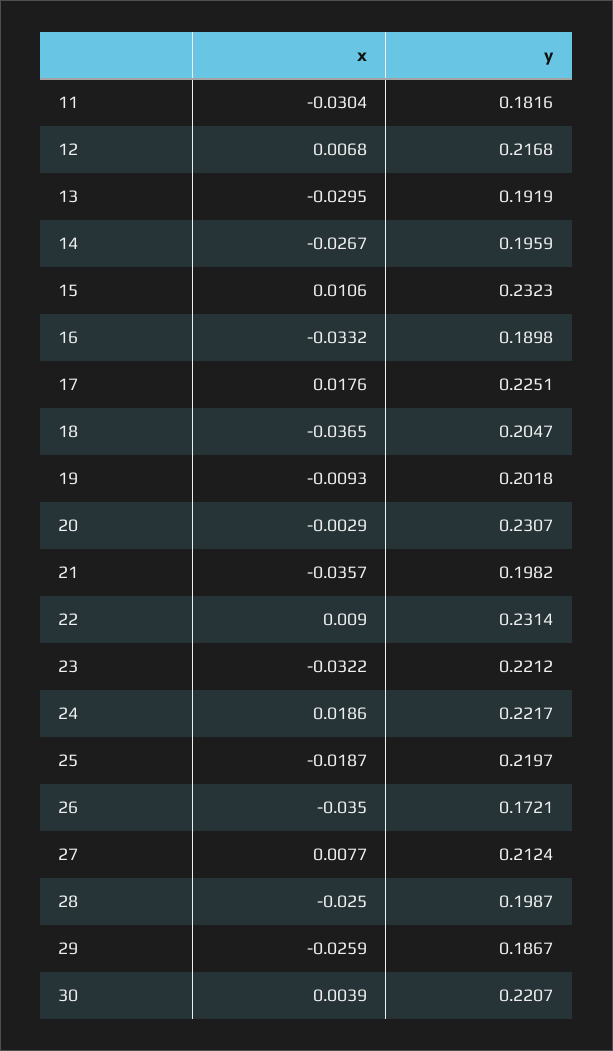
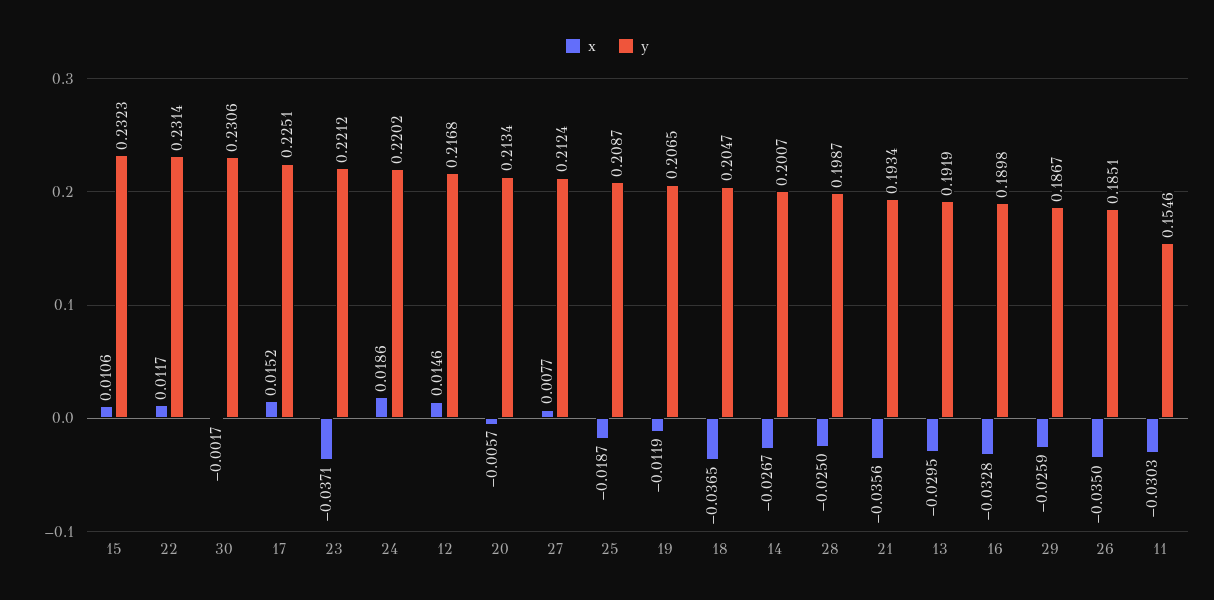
  {
    "x": {
-     "11": -0.0304,
+     "11": -0.0303,
-     "12": 0.0068,
+     "12": 0.0146,
      "13": -0.0295,
      "14": -0.0267,
      "15": 0.0106,
-     "16": -0.0332,
+     "16": -0.0328,
-     "17": 0.0176,
+     "17": 0.0152,
      "18": -0.0365,
-     "19": -0.0093,
+     "19": -0.0119,
-     "20": -0.0029,
+     "20": -0.0057,
-     "21": -0.0357,
+     "21": -0.0356,
-     "22": 0.009,
+     "22": 0.0117,
-     "23": -0.0322,
+     "23": -0.0371,
      "24": 0.0186,
      "25": -0.0187,
      "26": -0.035,
      "27": 0.0077,
      "28": -0.025,
      "29": -0.0259,
-     "30": 0.0039
+     "30": -0.0017
    },
    "y": {
-     "11": 0.1816,
+     "11": 0.1546,
      "12": 0.2168,
      "13": 0.1919,
-     "14": 0.1959,
+     "14": 0.2007,
      "15": 0.2323,
      "16": 0.1898,
      "17": 0.2251,
      "18": 0.2047,
-     "19": 0.2018,
+     "19": 0.2065,
-     "20": 0.2307,
+     "20": 0.2134,
-     "21": 0.1982,
+     "21": 0.1934,
      "22": 0.2314,
      "23": 0.2212,
-     "24": 0.2217,
+     "24": 0.2202,
-     "25": 0.2197,
+     "25": 0.2087,
-     "26": 0.1721,
+     "26": 0.1851,
      "27": 0.2124,
      "28": 0.1987,
      "29": 0.1867,
-     "30": 0.2207
+     "30": 0.2306
    }
  }

